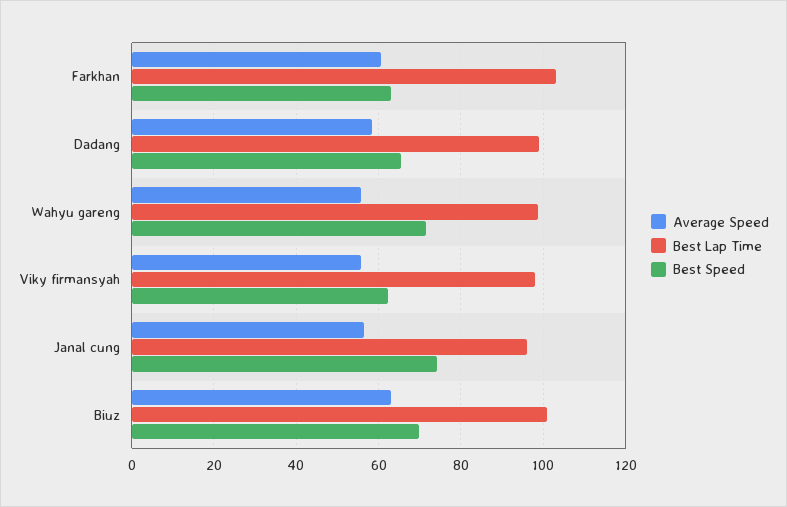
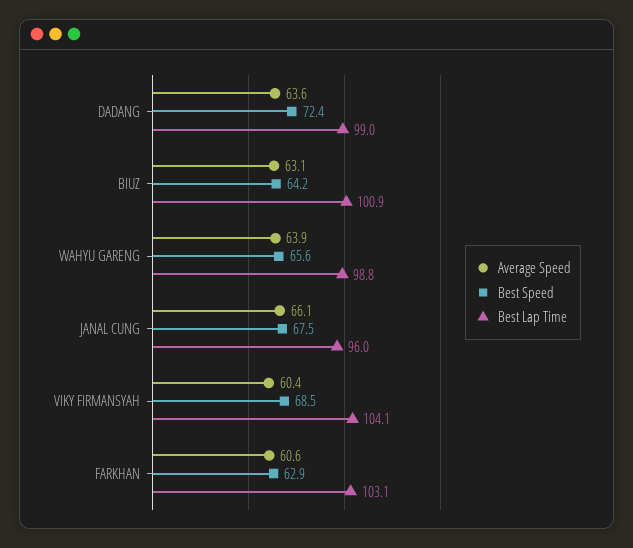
  {
    "Average Speed": {
      "Farkhan": 60.6,
-     "Dadang": 58,
+     "Dadang": 63.6,
-     "Wahyu gareng": 56,
+     "Wahyu gareng": 63.9,
-     "Viky firmansyah": 56,
+     "Viky firmansyah": 60.4,
-     "Janal cung": 56,
+     "Janal cung": 66.1,
      "Biuz": 63.1
    },
    "Best Lap Time": {
      "Farkhan": 103.1,
      "Dadang": 99,
      "Wahyu gareng": 98.8,
-     "Viky firmansyah": 98,
+     "Viky firmansyah": 104.1,
      "Janal cung": 96,
      "Biuz": 100.9
    },
    "Best Speed": {
      "Farkhan": 62.9,
-     "Dadang": 66,
+     "Dadang": 72.4,
-     "Wahyu gareng": 72,
+     "Wahyu gareng": 65.6,
-     "Viky firmansyah": 62,
+     "Viky firmansyah": 68.5,
-     "Janal cung": 74,
+     "Janal cung": 67.5,
-     "Biuz": 70
+     "Biuz": 64.2
    }
  }

